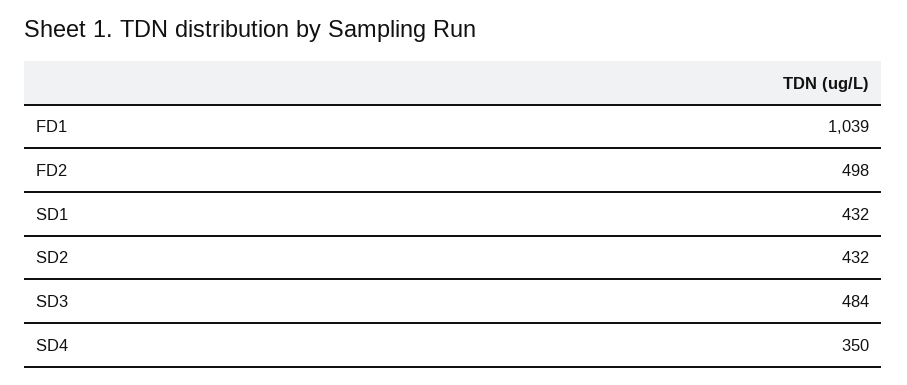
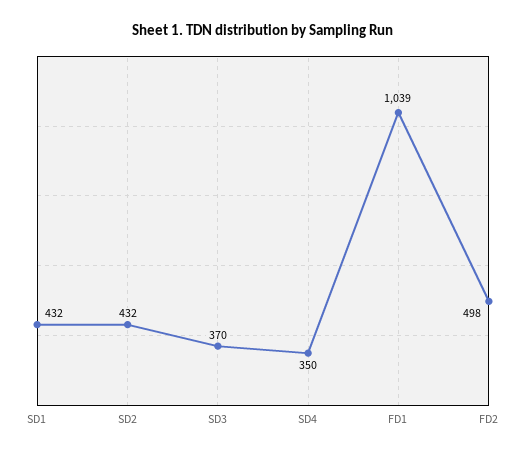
  {
    "FD1": 1039,
    "FD2": 498,
    "SD1": 432,
    "SD2": 432,
-   "SD3": 484,
+   "SD3": 370,
    "SD4": 350
  }

